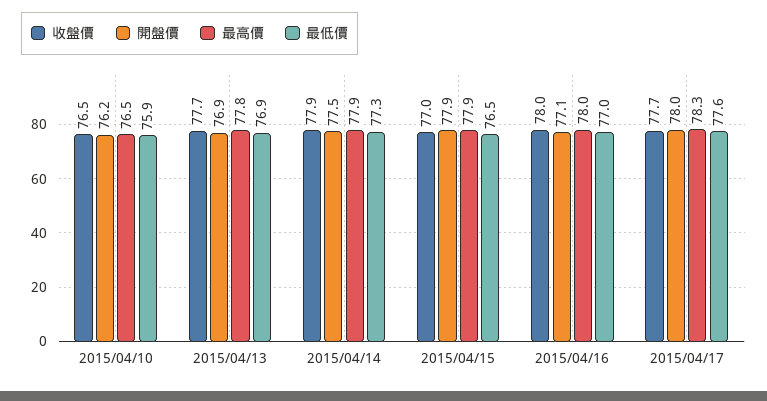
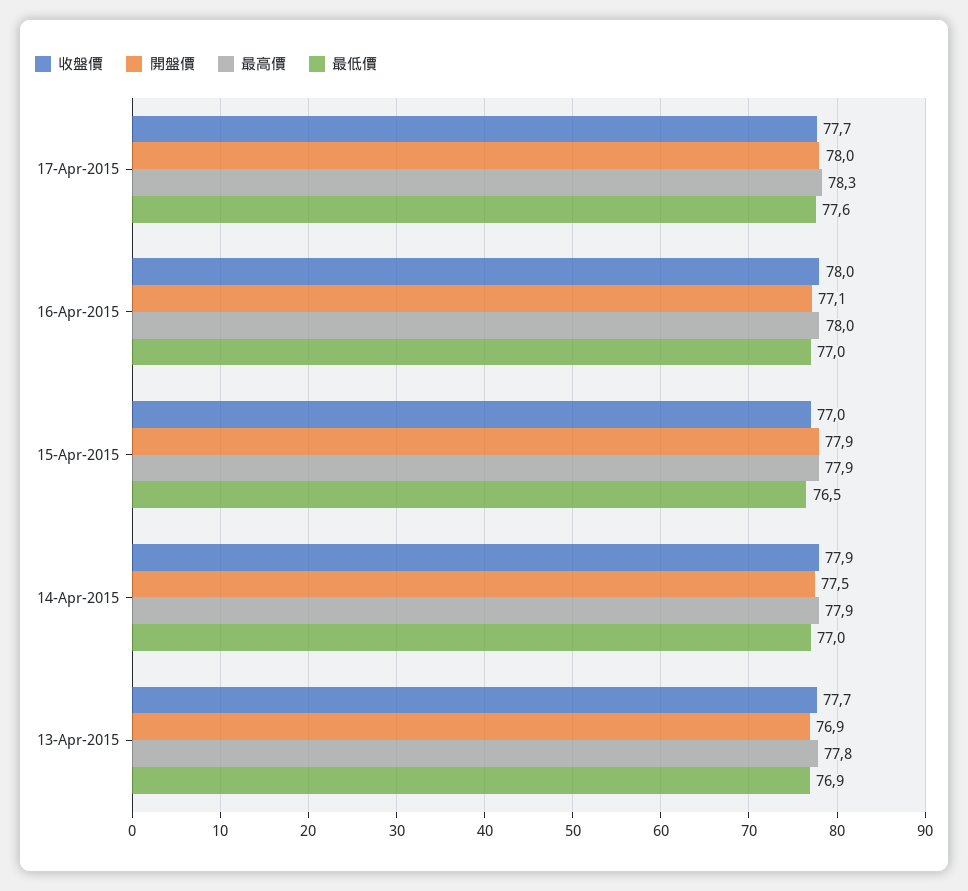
  {
    "收盤價": {
-     "2015/04/10": 76.5,
      "2015/04/13": 77.7,
      "2015/04/14": 77.9,
      "2015/04/15": 77,
      "2015/04/16": 78,
      "2015/04/17": 77.7
    },
    "開盤價": {
-     "2015/04/10": 76.2,
      "2015/04/13": 76.9,
      "2015/04/14": 77.5,
      "2015/04/15": 77.9,
      "2015/04/16": 77.1,
      "2015/04/17": 78
    },
    "最高價": {
-     "2015/04/10": 76.5,
      "2015/04/13": 77.8,
      "2015/04/14": 77.9,
      "2015/04/15": 77.9,
      "2015/04/16": 78,
      "2015/04/17": 78.3
    },
    "最低價": {
-     "2015/04/10": 75.9,
      "2015/04/13": 76.9,
-     "2015/04/14": 77.3,
+     "2015/04/14": 77,
      "2015/04/15": 76.5,
      "2015/04/16": 77,
      "2015/04/17": 77.6
    }
  }

